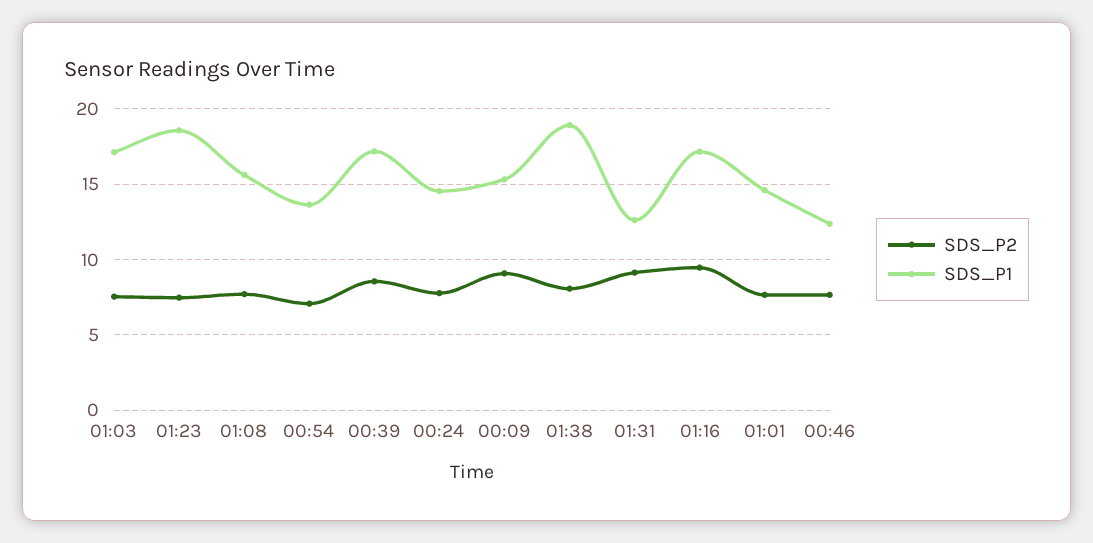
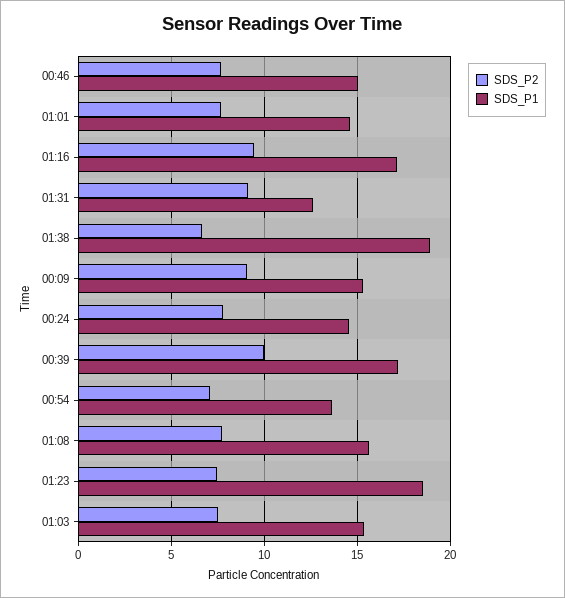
  {
    "SDS_P2": {
      "01:03": 7.5,
      "01:23": 7.5,
      "01:08": 7.5,
      "00:54": 7,
-     "00:39": 8.5,
+     "00:39": 10,
      "00:24": 8,
      "00:09": 9,
-     "01:38": 8,
+     "01:38": 6.5,
      "01:31": 9,
      "01:16": 9.5,
      "01:01": 7.5,
      "00:46": 7.5
    },
    "SDS_P1": {
-     "01:03": 17,
+     "01:03": 15.5,
      "01:23": 18.5,
      "01:08": 15.5,
      "00:54": 13.5,
      "00:39": 17,
      "00:24": 14.5,
      "00:09": 15.5,
      "01:38": 19,
      "01:31": 12.5,
      "01:16": 17,
      "01:01": 14.5,
-     "00:46": 12.5
+     "00:46": 15
    }
  }

